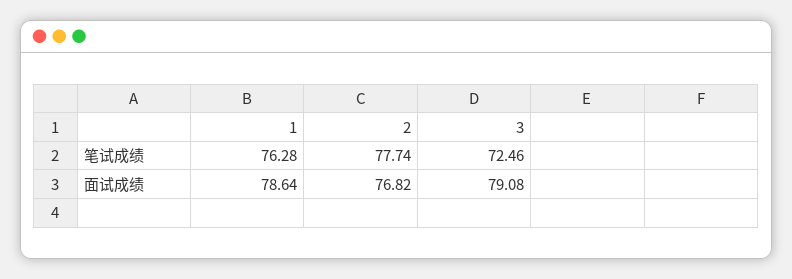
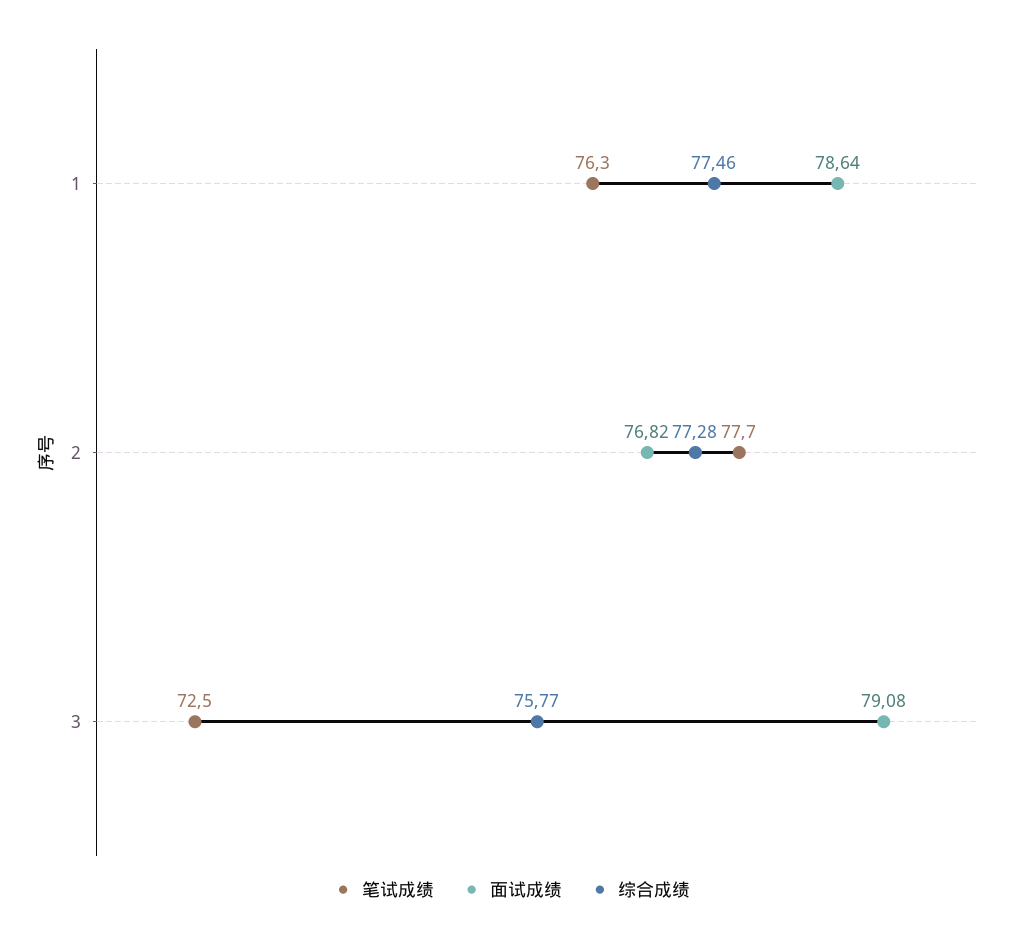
  {
    "笔试成绩": {
      "1": 76.28,
      "2": 77.74,
      "3": 72.46
    },
    "面试成绩": {
      "1": 78.64,
      "2": 76.82,
      "3": 79.08
-   }
+   },
+   "综合成绩": {
+     "1": 77.46,
+     "2": 77.28,
+     "3": 75.77
+   }
  }

